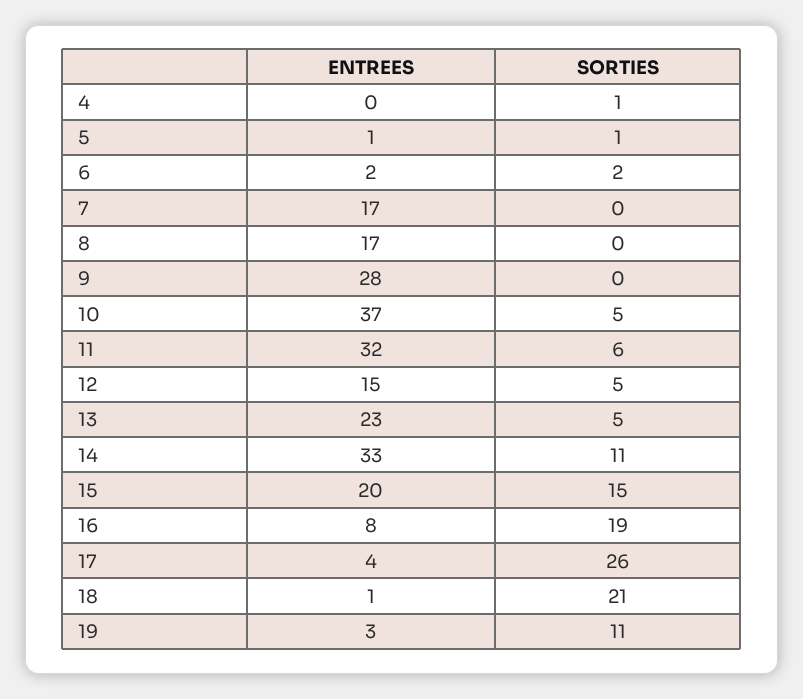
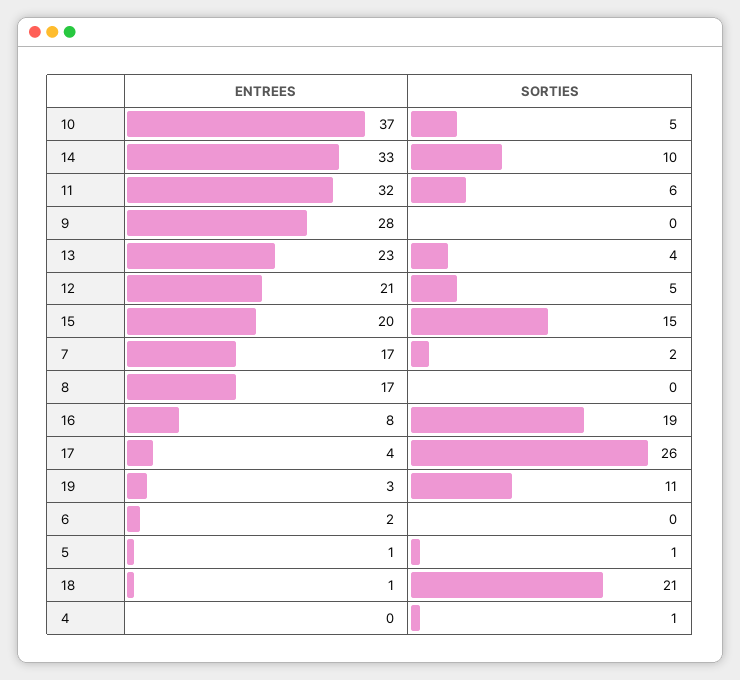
  {
    "ENTREES": {
      "4": 0,
      "5": 1,
      "6": 2,
      "7": 17,
      "8": 17,
      "9": 28,
      "10": 37,
      "11": 32,
-     "12": 15,
+     "12": 21,
      "13": 23,
      "14": 33,
      "15": 20,
      "16": 8,
      "17": 4,
      "18": 1,
      "19": 3
    },
    "SORTIES": {
      "4": 1,
      "5": 1,
-     "6": 2,
+     "6": 0,
-     "7": 0,
+     "7": 2,
      "8": 0,
      "9": 0,
      "10": 5,
      "11": 6,
      "12": 5,
-     "13": 5,
+     "13": 4,
-     "14": 11,
+     "14": 10,
      "15": 15,
      "16": 19,
      "17": 26,
      "18": 21,
      "19": 11
    }
  }

